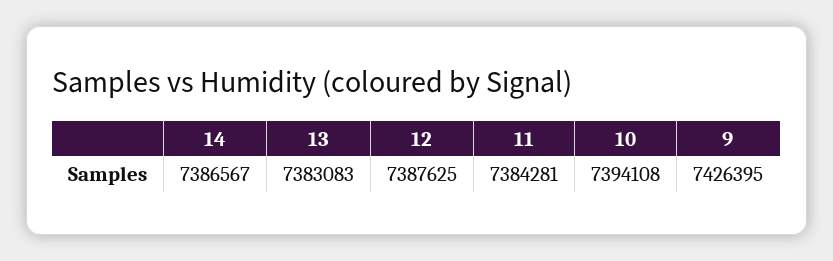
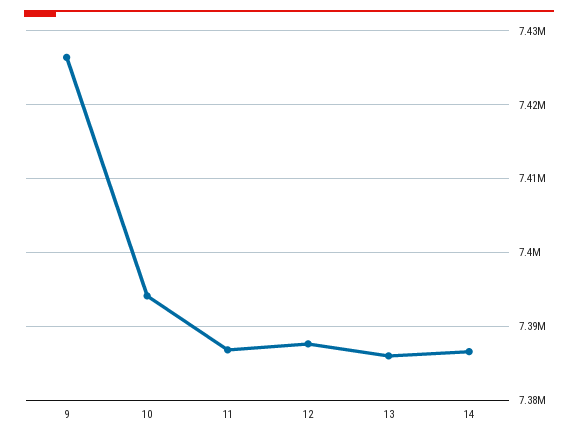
  {
    "14": 7386567,
-   "13": 7383083,
+   "13": 7386000,
    "12": 7387625,
-   "11": 7384281,
+   "11": 7387000,
    "10": 7394108,
    "9": 7426395
  }

